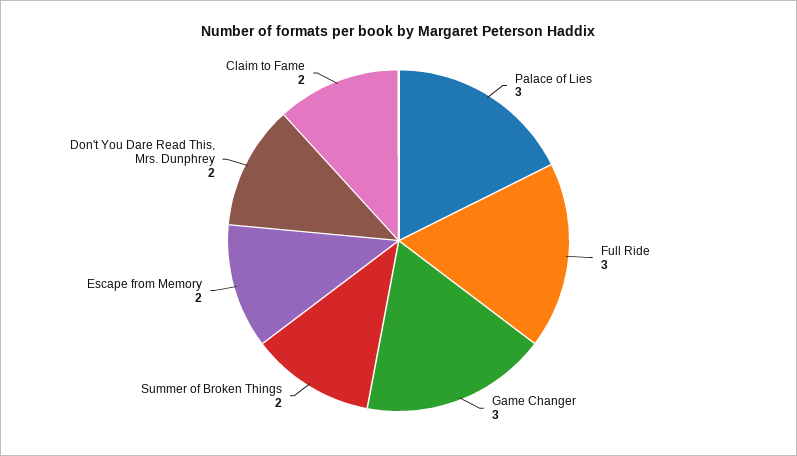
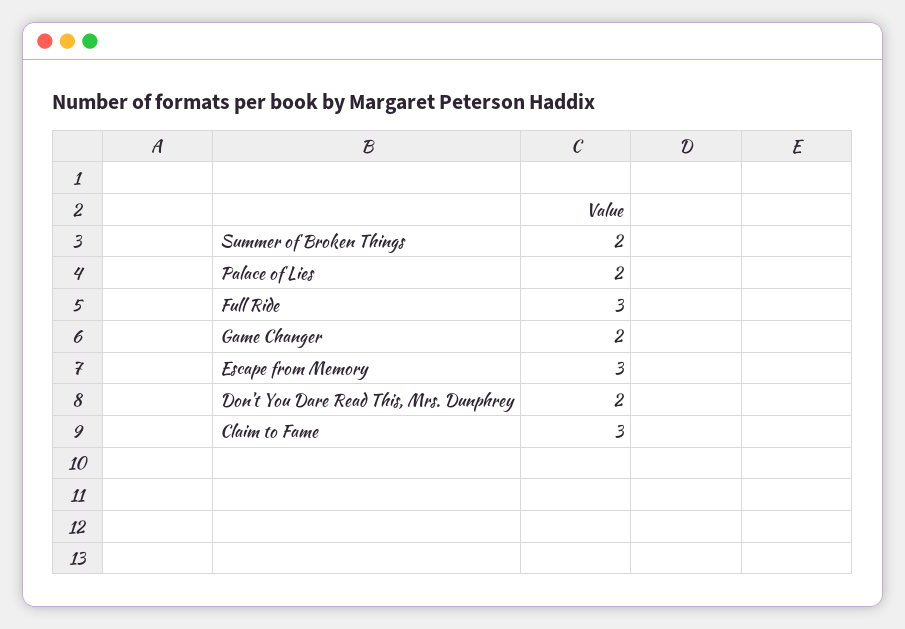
  {
-   "Palace of Lies": 3,
+   "Palace of Lies": 2,
    "Full Ride": 3,
-   "Game Changer": 3,
+   "Game Changer": 2,
    "Summer of Broken Things": 2,
-   "Escape from Memory": 2,
+   "Escape from Memory": 3,
    "Don't You Dare Read This, Mrs. Dunphrey": 2,
-   "Claim to Fame": 2
+   "Claim to Fame": 3
  }

